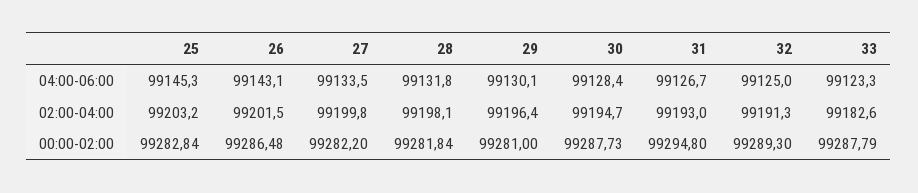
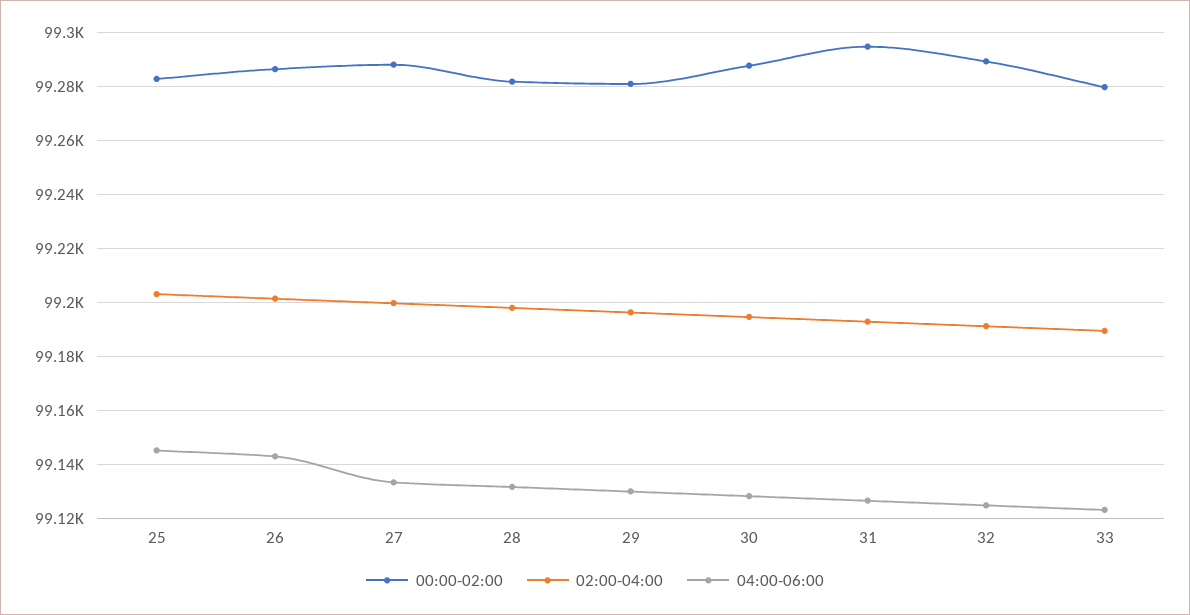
  {
    "04:00-06:00": {
      "25": 99145.3,
      "26": 99143.1,
      "27": 99133.5,
      "28": 99131.8,
      "29": 99130.1,
      "30": 99128.4,
      "31": 99126.7,
      "32": 99125,
      "33": 99123.3
    },
    "02:00-04:00": {
      "25": 99203.2,
      "26": 99201.5,
      "27": 99199.8,
      "28": 99198.1,
      "29": 99196.4,
      "30": 99194.7,
      "31": 99193,
      "32": 99191.3,
-     "33": 99182.6
+     "33": 99190
    },
    "00:00-02:00": {
      "25": 99282.84,
      "26": 99286.48,
-     "27": 99282.2,
+     "27": 99287.5,
      "28": 99281.84,
      "29": 99281,
      "30": 99287.73,
      "31": 99294.8,
      "32": 99289.3,
-     "33": 99287.79
+     "33": 99280
    }
  }

